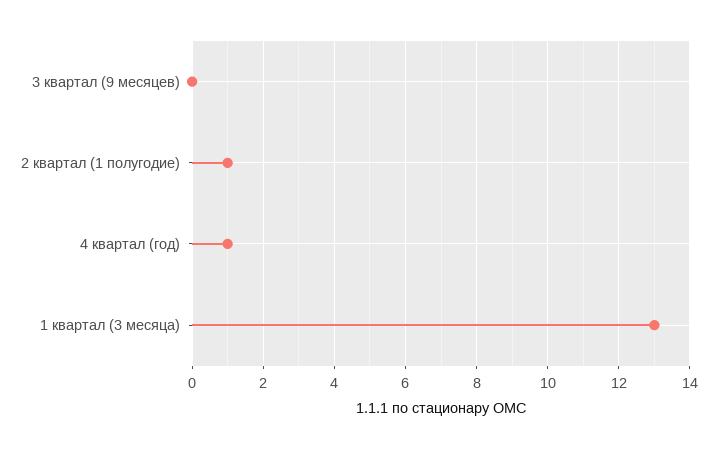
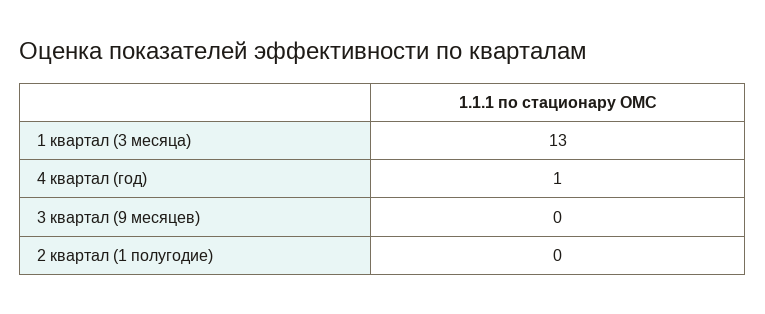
  {
    "3 квартал (9 месяцев)": 0,
-   "2 квартал (1 полугодие)": 1,
+   "2 квартал (1 полугодие)": 0,
    "4 квартал (год)": 1,
    "1 квартал (3 месяца)": 13
  }

